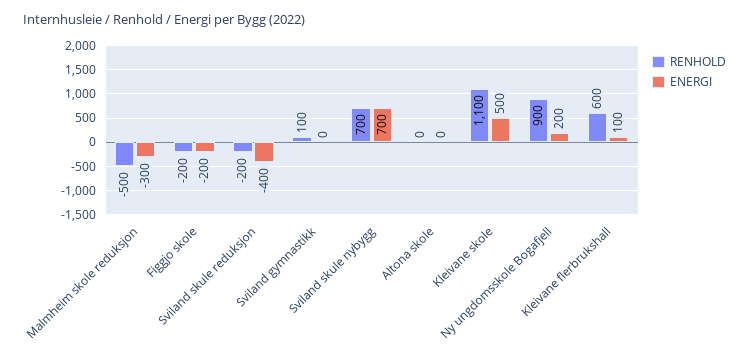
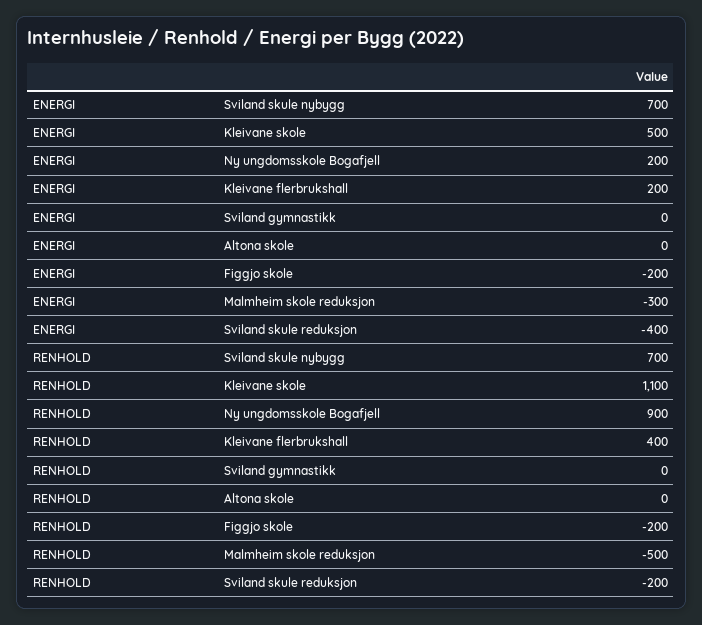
  {
    "RENHOLD": {
      "Malmheim skole reduksjon": -500,
      "Figgjo skole": -200,
      "Sviland skule reduksjon": -200,
-     "Sviland gymnastikk": 100,
+     "Sviland gymnastikk": 0,
      "Sviland skule nybygg": 700,
      "Altona skole": 0,
      "Kleivane skole": 1100,
      "Ny ungdomsskole Bogafjell": 900,
-     "Kleivane flerbrukshall": 600
+     "Kleivane flerbrukshall": 400
    },
    "ENERGI": {
      "Malmheim skole reduksjon": -300,
      "Figgjo skole": -200,
      "Sviland skule reduksjon": -400,
      "Sviland gymnastikk": 0,
      "Sviland skule nybygg": 700,
      "Altona skole": 0,
      "Kleivane skole": 500,
      "Ny ungdomsskole Bogafjell": 200,
-     "Kleivane flerbrukshall": 100
+     "Kleivane flerbrukshall": 200
    }
  }

